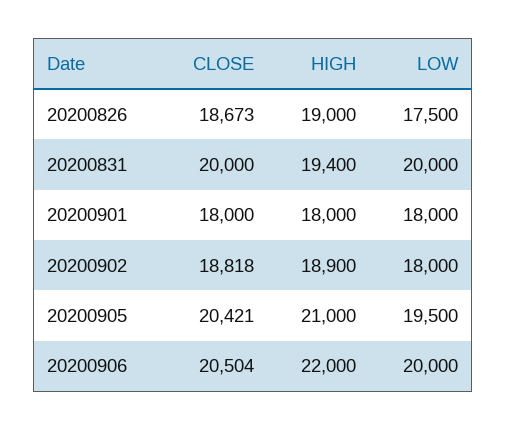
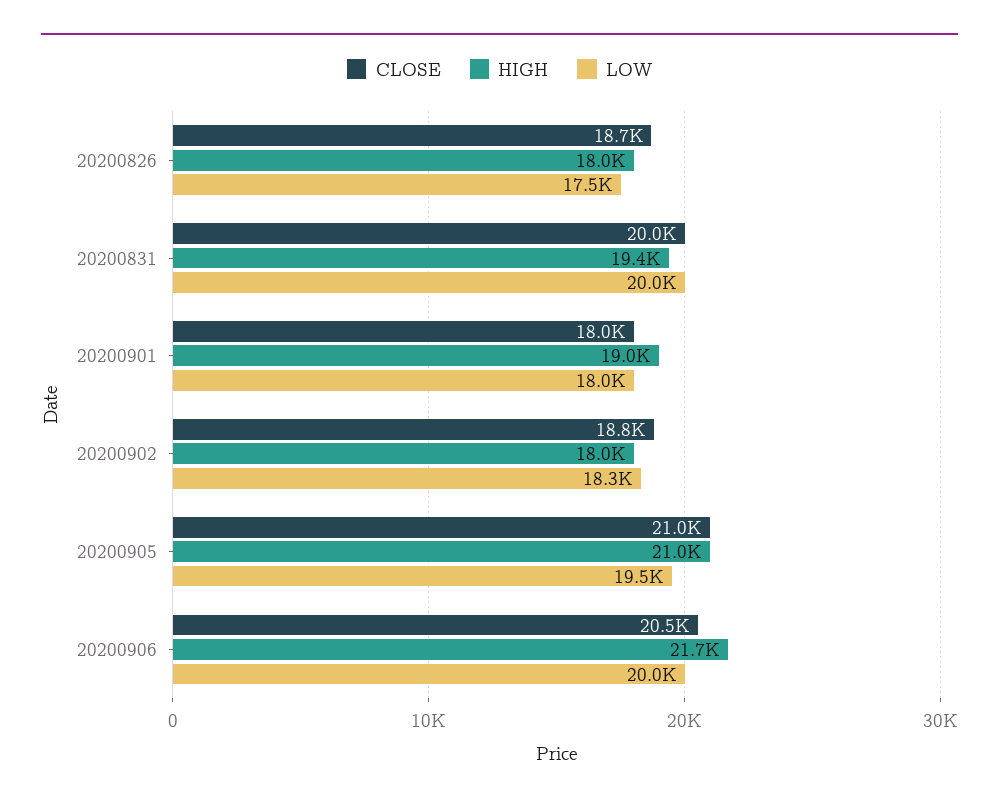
  {
    "CLOSE": {
      "20200826": 18673,
      "20200831": 20000,
      "20200901": 18000,
      "20200902": 18818,
-     "20200905": 20421,
+     "20200905": 21000,
      "20200906": 20504
    },
    "HIGH": {
-     "20200826": 19000,
+     "20200826": 18000,
      "20200831": 19400,
-     "20200901": 18000,
+     "20200901": 19000,
-     "20200902": 18900,
+     "20200902": 18000,
      "20200905": 21000,
-     "20200906": 22000
+     "20200906": 21700
    },
    "LOW": {
      "20200826": 17500,
      "20200831": 20000,
      "20200901": 18000,
-     "20200902": 18000,
+     "20200902": 18300,
      "20200905": 19500,
      "20200906": 20000
    }
  }

